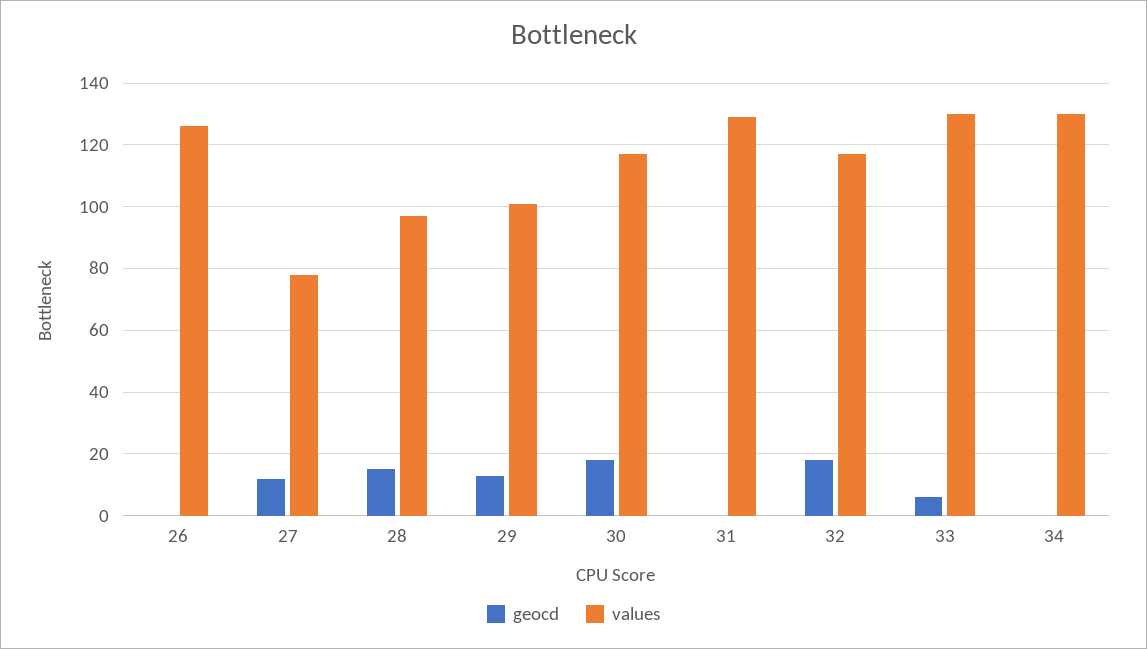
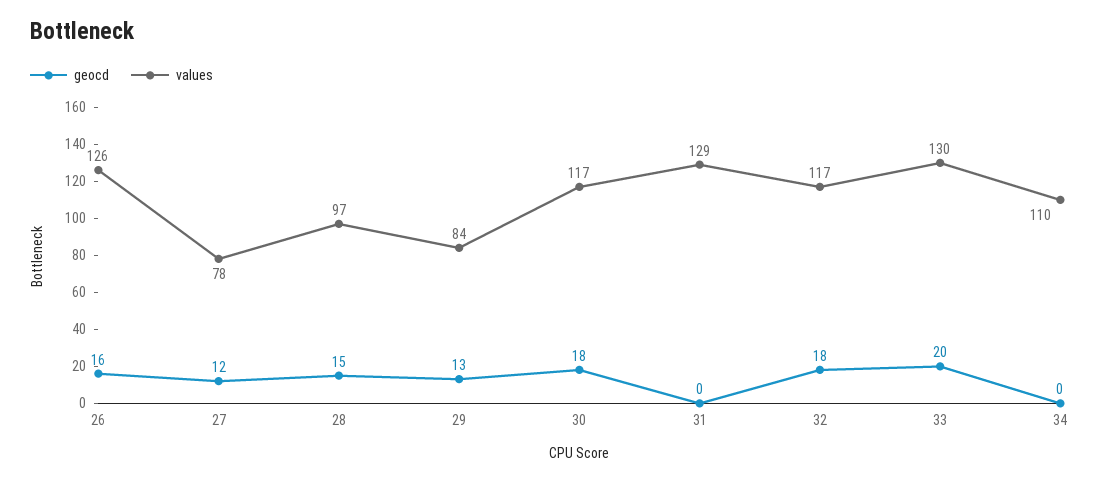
  {
    "geocd": {
-     "26": 0,
+     "26": 16,
      "27": 12,
      "28": 15,
      "29": 13,
      "30": 18,
      "31": 0,
      "32": 18,
-     "33": 5,
+     "33": 20,
      "34": 0
    },
    "values": {
      "26": 126,
      "27": 78,
      "28": 97,
-     "29": 100,
+     "29": 84,
      "30": 117,
      "31": 129,
      "32": 117,
      "33": 130,
-     "34": 130
+     "34": 110
    }
  }

